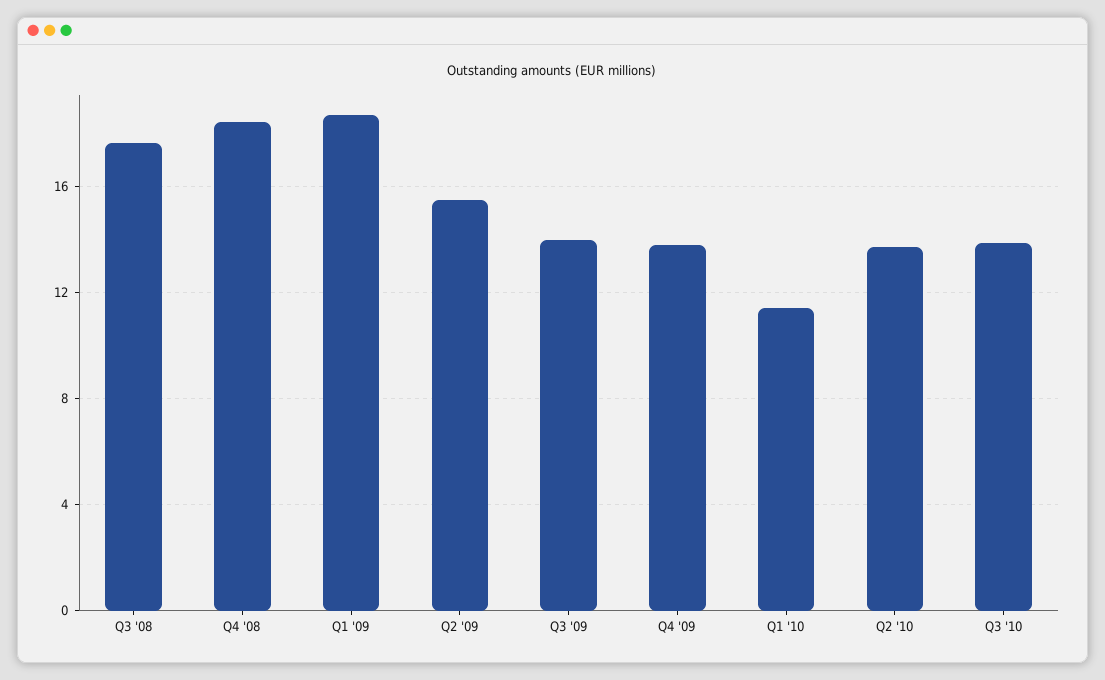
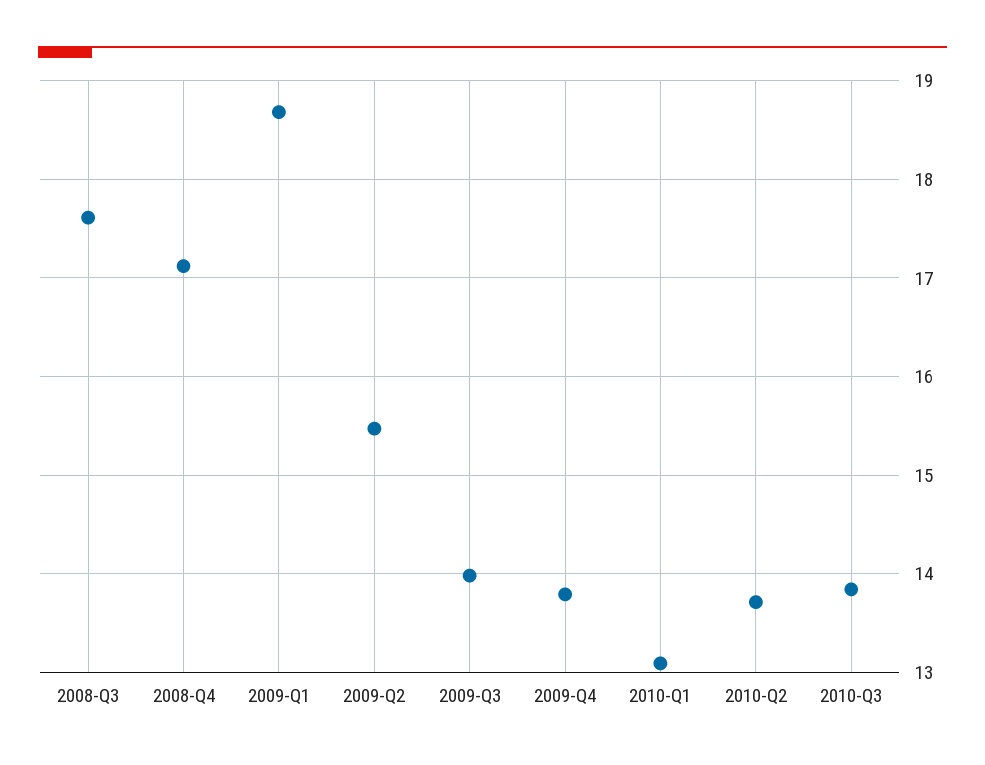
  {
    "Q3 '08": 17.6,
-   "Q4 '08": 18.5,
+   "Q4 '08": 17.1,
    "Q1 '09": 18.7,
    "Q2 '09": 15.5,
    "Q3 '09": 14,
    "Q4 '09": 13.8,
-   "Q1 '10": 11.5,
+   "Q1 '10": 13.1,
    "Q2 '10": 13.7,
    "Q3 '10": 13.8
  }

